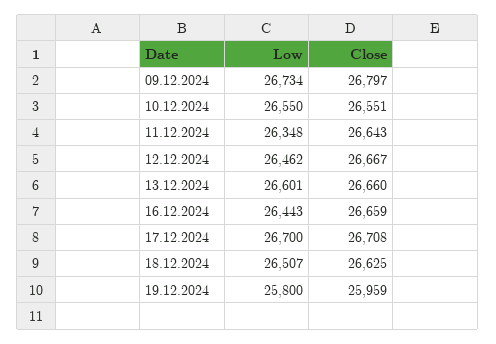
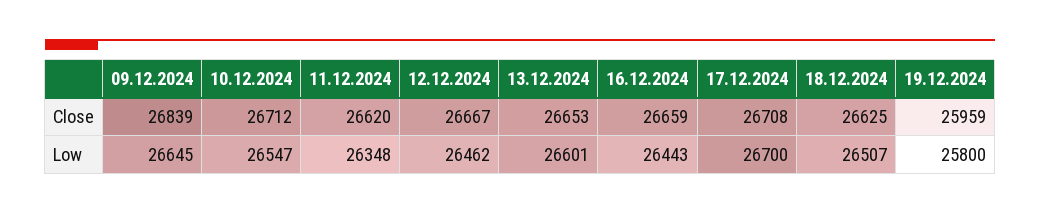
  {
    "Low": {
-     "09.12.2024": 26734,
+     "09.12.2024": 26645,
-     "10.12.2024": 26550,
+     "10.12.2024": 26547,
      "11.12.2024": 26348,
      "12.12.2024": 26462,
      "13.12.2024": 26601,
      "16.12.2024": 26443,
      "17.12.2024": 26700,
      "18.12.2024": 26507,
      "19.12.2024": 25800
    },
    "Close": {
-     "09.12.2024": 26797,
+     "09.12.2024": 26839,
-     "10.12.2024": 26551,
+     "10.12.2024": 26712,
-     "11.12.2024": 26643,
+     "11.12.2024": 26620,
      "12.12.2024": 26667,
-     "13.12.2024": 26660,
+     "13.12.2024": 26653,
      "16.12.2024": 26659,
      "17.12.2024": 26708,
      "18.12.2024": 26625,
      "19.12.2024": 25959
    }
  }

